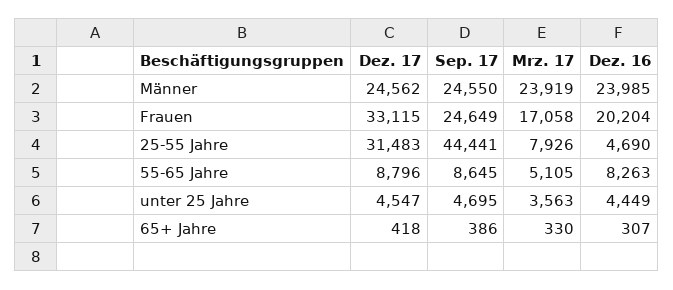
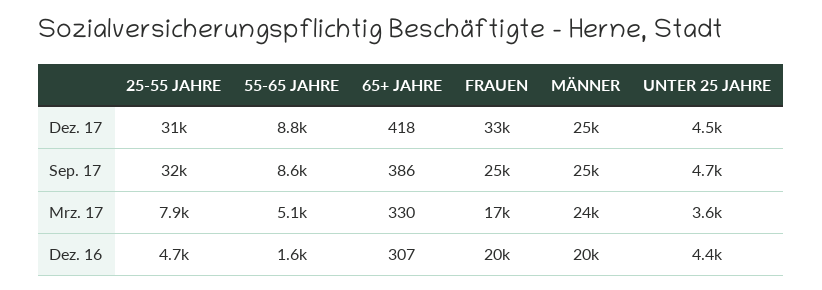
  {
    "Dez. 17": {
      "Männer": 24562,
      "Frauen": 33115,
      "25-55 Jahre": 31483,
      "55-65 Jahre": 8796,
      "unter 25 Jahre": 4547,
      "65+ Jahre": 418
    },
    "Sep. 17": {
      "Männer": 24550,
      "Frauen": 24649,
-     "25-55 Jahre": 44441,
+     "25-55 Jahre": 32000,
      "55-65 Jahre": 8645,
      "unter 25 Jahre": 4695,
      "65+ Jahre": 386
    },
    "Mrz. 17": {
      "Männer": 23919,
      "Frauen": 17058,
      "25-55 Jahre": 7926,
      "55-65 Jahre": 5105,
      "unter 25 Jahre": 3563,
      "65+ Jahre": 330
    },
    "Dez. 16": {
-     "Männer": 23985,
+     "Männer": 20000,
      "Frauen": 20204,
      "25-55 Jahre": 4690,
-     "55-65 Jahre": 8263,
+     "55-65 Jahre": 1600,
      "unter 25 Jahre": 4449,
      "65+ Jahre": 307
    }
  }

